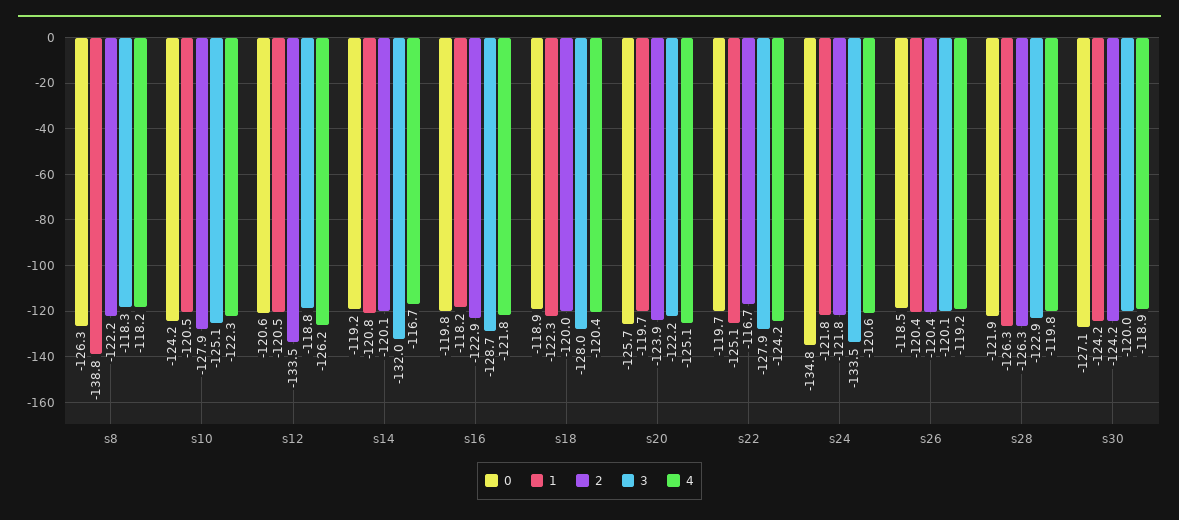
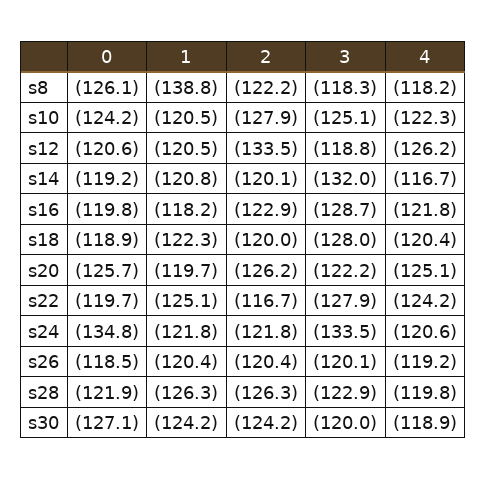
  {
    "0": {
-     "s8": -126.3,
+     "s8": -126.1,
      "s10": -124.2,
      "s12": -120.6,
      "s14": -119.2,
      "s16": -119.8,
      "s18": -118.9,
      "s20": -125.7,
      "s22": -119.7,
      "s24": -134.8,
      "s26": -118.5,
      "s28": -121.9,
      "s30": -127.1
    },
    "1": {
      "s8": -138.8,
      "s10": -120.5,
      "s12": -120.5,
      "s14": -120.8,
      "s16": -118.2,
      "s18": -122.3,
      "s20": -119.7,
      "s22": -125.1,
      "s24": -121.8,
      "s26": -120.4,
      "s28": -126.3,
      "s30": -124.2
    },
    "2": {
      "s8": -122.2,
      "s10": -127.9,
      "s12": -133.5,
      "s14": -120.1,
      "s16": -122.9,
      "s18": -120,
-     "s20": -123.9,
+     "s20": -126.2,
      "s22": -116.7,
      "s24": -121.8,
      "s26": -120.4,
      "s28": -126.3,
      "s30": -124.2
    },
    "3": {
      "s8": -118.3,
      "s10": -125.1,
      "s12": -118.8,
      "s14": -132,
      "s16": -128.7,
      "s18": -128,
      "s20": -122.2,
      "s22": -127.9,
      "s24": -133.5,
      "s26": -120.1,
      "s28": -122.9,
      "s30": -120
    },
    "4": {
      "s8": -118.2,
      "s10": -122.3,
      "s12": -126.2,
      "s14": -116.7,
      "s16": -121.8,
      "s18": -120.4,
      "s20": -125.1,
      "s22": -124.2,
      "s24": -120.6,
      "s26": -119.2,
      "s28": -119.8,
      "s30": -118.9
    }
  }

